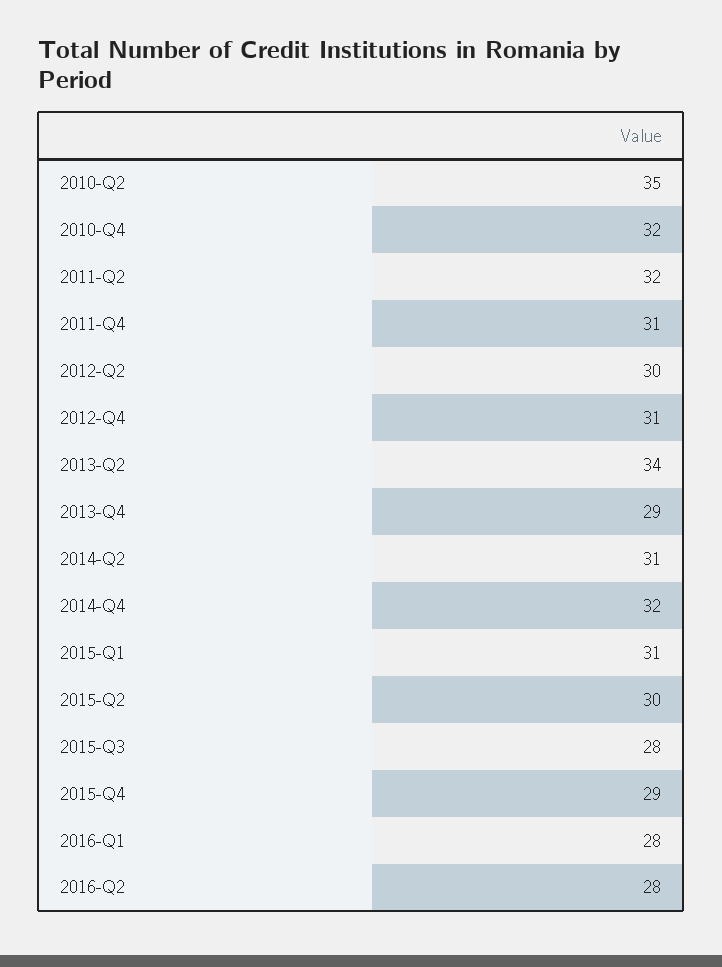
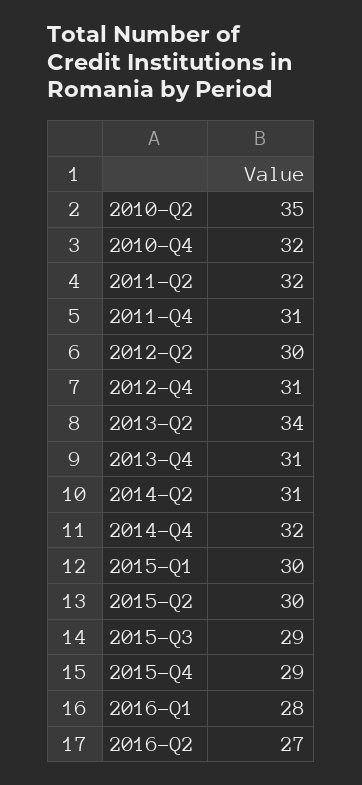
  {
    "2010-Q2": 35,
    "2010-Q4": 32,
    "2011-Q2": 32,
    "2011-Q4": 31,
    "2012-Q2": 30,
    "2012-Q4": 31,
    "2013-Q2": 34,
-   "2013-Q4": 29,
+   "2013-Q4": 31,
    "2014-Q2": 31,
    "2014-Q4": 32,
-   "2015-Q1": 31,
+   "2015-Q1": 30,
    "2015-Q2": 30,
-   "2015-Q3": 28,
+   "2015-Q3": 29,
    "2015-Q4": 29,
    "2016-Q1": 28,
-   "2016-Q2": 28
+   "2016-Q2": 27
  }

